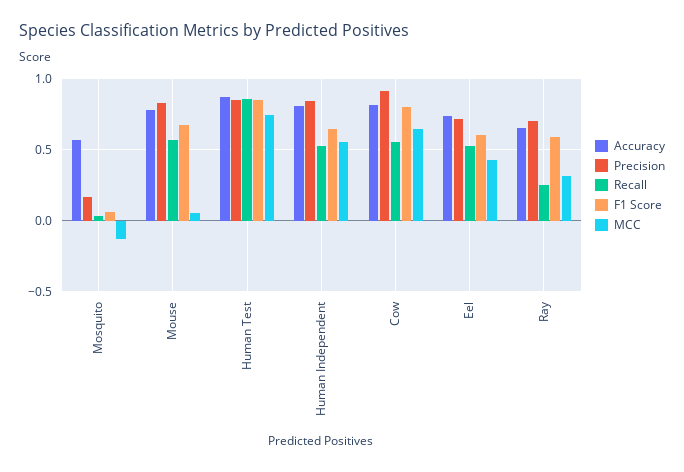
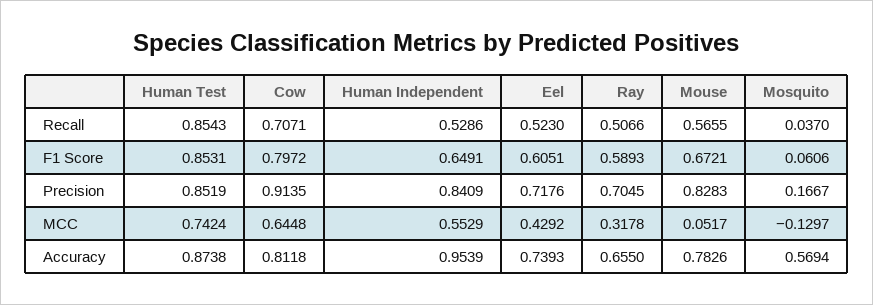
  {
    "Accuracy": {
      "Mosquito": 0.5694,
      "Mouse": 0.7826,
      "Human Test": 0.8738,
-     "Human Independent": 0.8,
+     "Human Independent": 0.9539,
      "Cow": 0.8118,
      "Eel": 0.7393,
      "Ray": 0.655
    },
    "Precision": {
      "Mosquito": 0.1667,
      "Mouse": 0.8283,
      "Human Test": 0.8519,
      "Human Independent": 0.8409,
      "Cow": 0.9135,
      "Eel": 0.7176,
      "Ray": 0.7045
    },
    "Recall": {
      "Mosquito": 0.037,
      "Mouse": 0.5655,
      "Human Test": 0.8543,
      "Human Independent": 0.5286,
-     "Cow": 0.55,
+     "Cow": 0.7071,
      "Eel": 0.523,
-     "Ray": 0.25
+     "Ray": 0.5066
    },
    "F1 Score": {
      "Mosquito": 0.0606,
      "Mouse": 0.6721,
      "Human Test": 0.8531,
      "Human Independent": 0.6491,
      "Cow": 0.7972,
      "Eel": 0.6051,
      "Ray": 0.5893
    },
    "MCC": {
      "Mosquito": -0.1297,
      "Mouse": 0.0517,
      "Human Test": 0.7424,
      "Human Independent": 0.5529,
      "Cow": 0.6448,
      "Eel": 0.4292,
      "Ray": 0.3178
    }
  }

